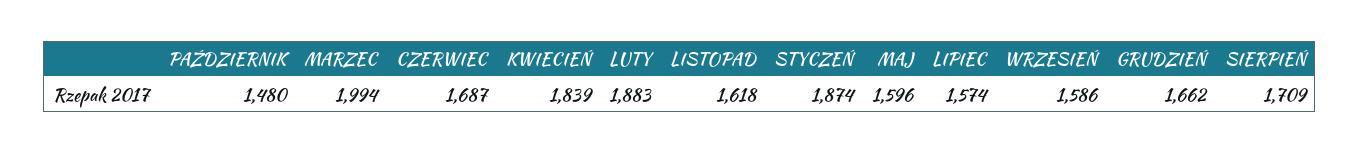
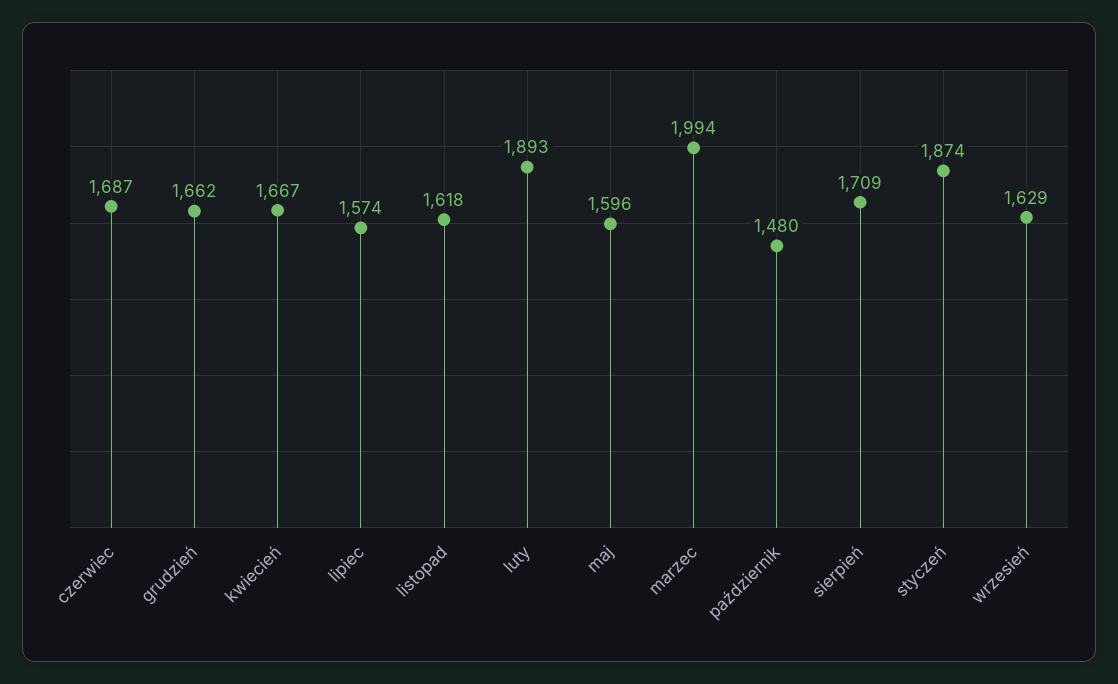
  {
    "PAŹDZIERNIK": 1480,
    "MARZEC": 1994,
    "CZERWIEC": 1687,
-   "KWIECIEŃ": 1839,
+   "KWIECIEŃ": 1667,
-   "LUTY": 1883,
+   "LUTY": 1893,
    "LISTOPAD": 1618,
    "STYCZEŃ": 1874,
    "MAJ": 1596,
    "LIPIEC": 1574,
-   "WRZESIEŃ": 1586,
+   "WRZESIEŃ": 1629,
    "GRUDZIEŃ": 1662,
    "SIERPIEŃ": 1709
  }

